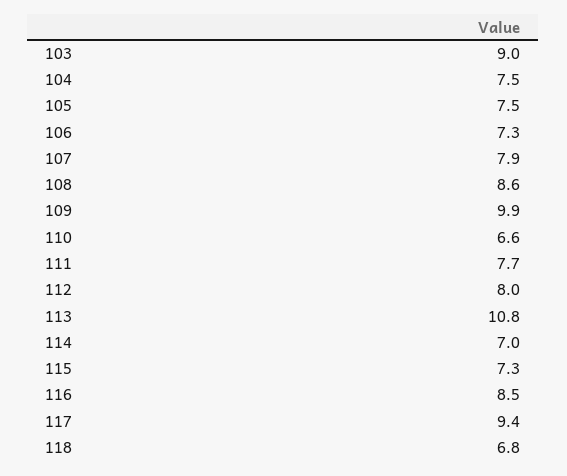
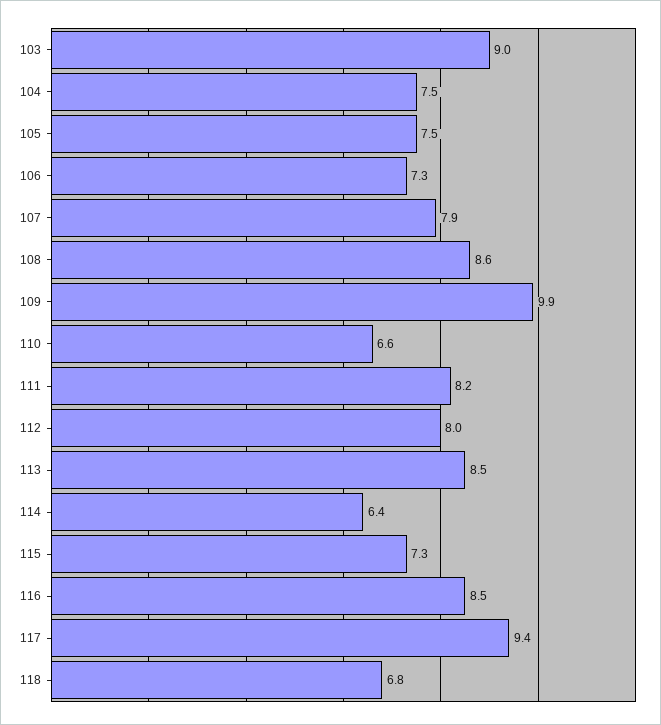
  {
    "103": 9,
    "104": 7.5,
    "105": 7.5,
    "106": 7.3,
    "107": 7.9,
    "108": 8.6,
    "109": 9.9,
    "110": 6.6,
-   "111": 7.7,
+   "111": 8.2,
    "112": 8,
-   "113": 10.8,
+   "113": 8.5,
-   "114": 7,
+   "114": 6.4,
    "115": 7.3,
    "116": 8.5,
    "117": 9.4,
    "118": 6.8
  }

